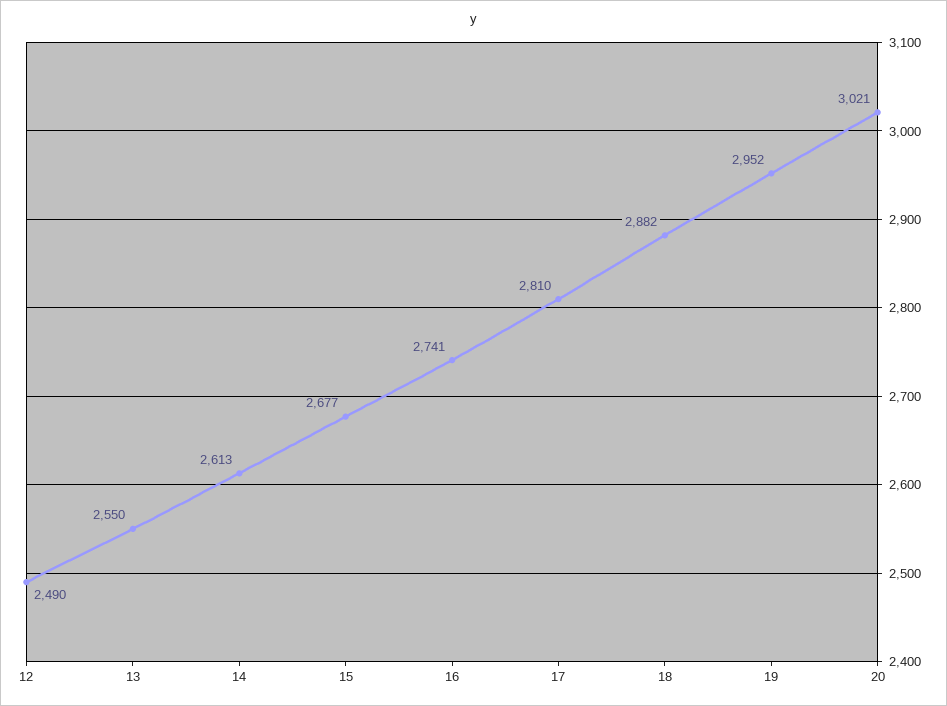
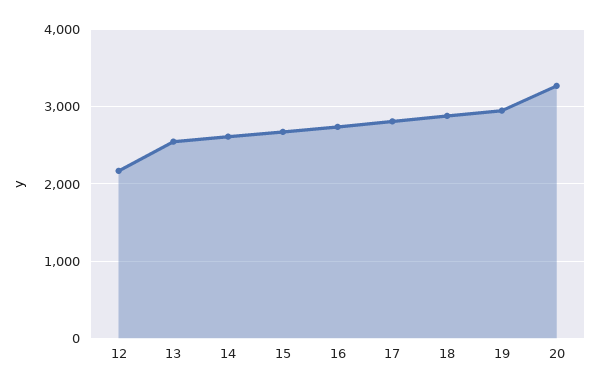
  {
-   "12": 2490,
+   "12": 2200,
    "13": 2550,
    "14": 2613,
    "15": 2677,
    "16": 2741,
    "17": 2810,
    "18": 2882,
    "19": 2952,
-   "20": 3021
+   "20": 3300
  }

